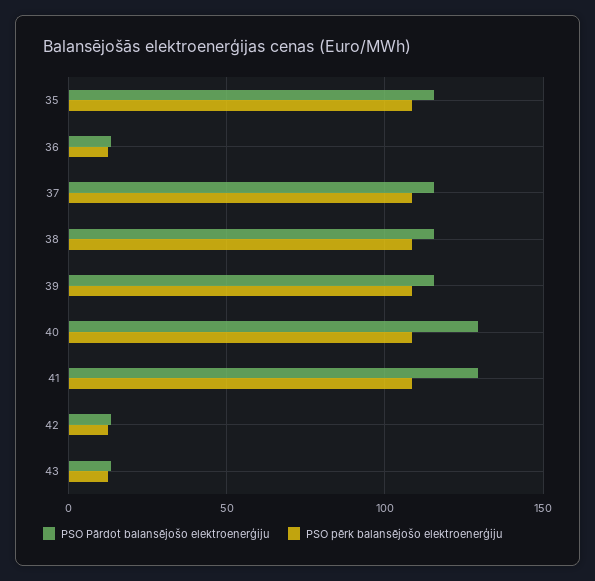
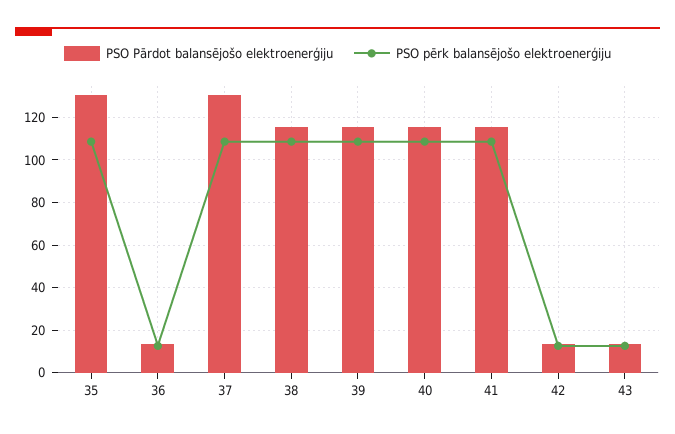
  {
    "PSO Pārdot balansējošo elektroenerģiju": {
-     "35": 115,
+     "35": 130,
      "36": 15,
-     "37": 115,
+     "37": 130,
      "38": 115,
      "39": 115,
-     "40": 130,
+     "40": 115,
-     "41": 130,
+     "41": 115,
      "42": 15,
      "43": 15
    },
    "PSO pērk balansējošo elektroenerģiju": {
      "35": 110,
      "36": 15,
      "37": 110,
      "38": 110,
      "39": 110,
      "40": 110,
      "41": 110,
      "42": 15,
      "43": 15
    }
  }

